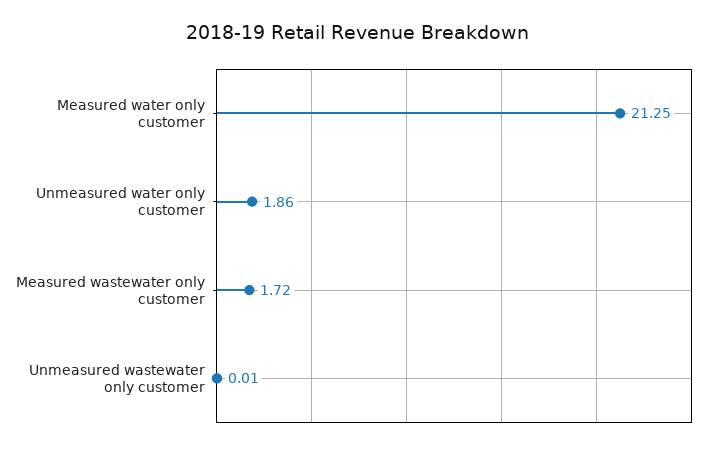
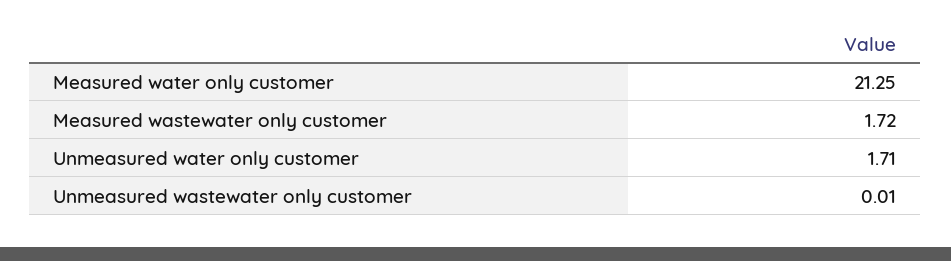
  {
    "Measured water only customer": 21.25,
-   "Unmeasured water only customer": 1.86,
+   "Unmeasured water only customer": 1.71,
    "Measured wastewater only customer": 1.72,
    "Unmeasured wastewater only customer": 0.01
  }

